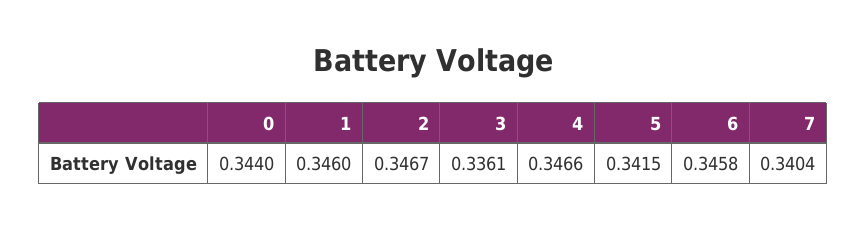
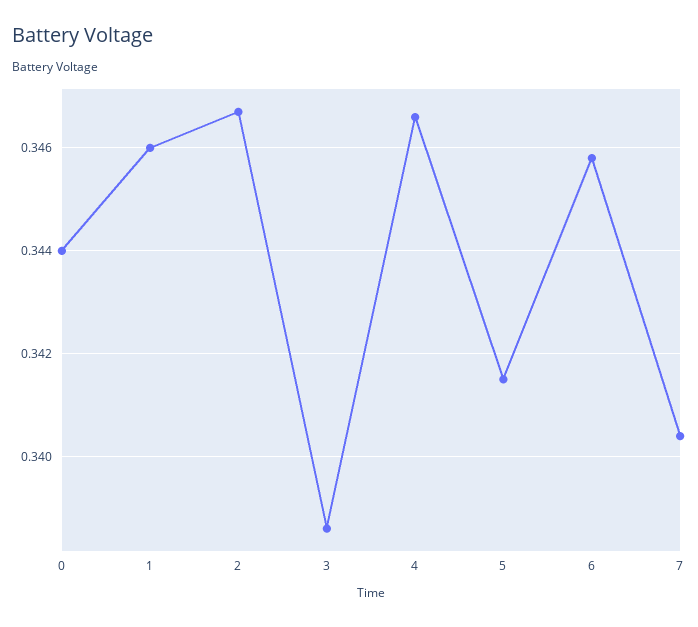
  {
    "0": 0.344,
    "1": 0.346,
    "2": 0.3467,
-   "3": 0.3361,
+   "3": 0.3385,
    "4": 0.3466,
    "5": 0.3415,
    "6": 0.3458,
    "7": 0.3404
  }

